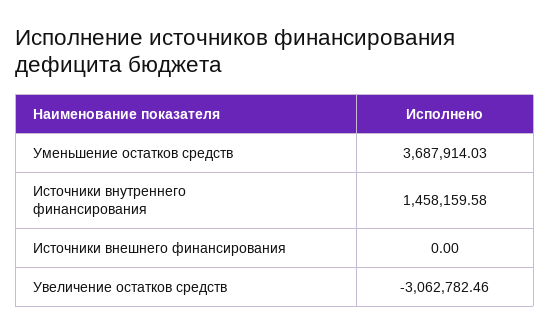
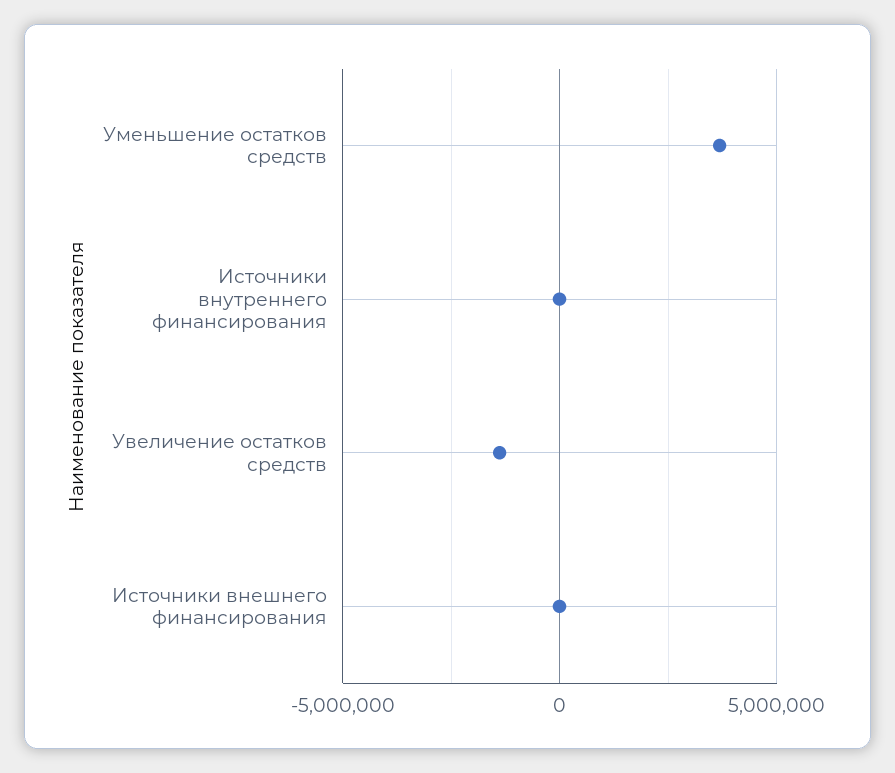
  {
    "Уменьшение остатков средств": 3687914.03,
-   "Источники внутреннего финансирования": 1458159.58,
+   "Источники внутреннего финансирования": 0,
    "Источники внешнего финансирования": 0,
-   "Увеличение остатков средств": -3062782.46
+   "Увеличение остатков средств": -1500000
  }

